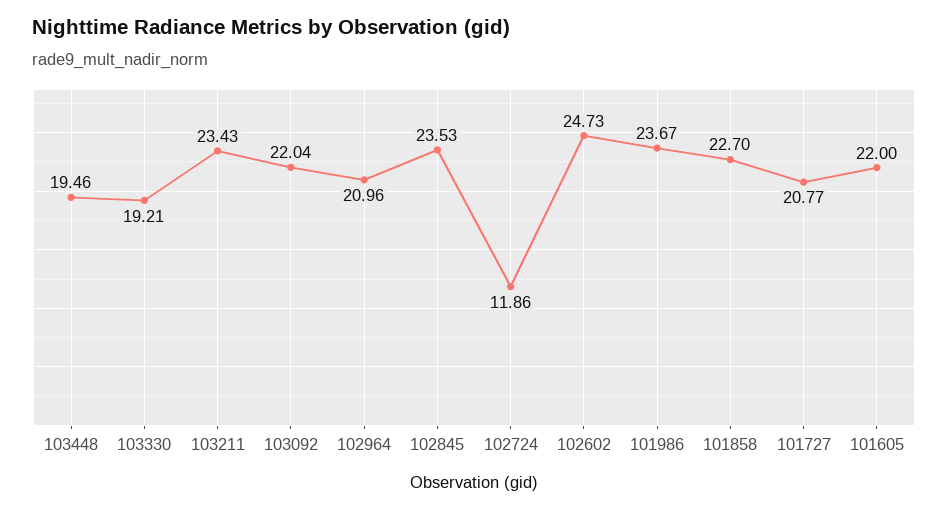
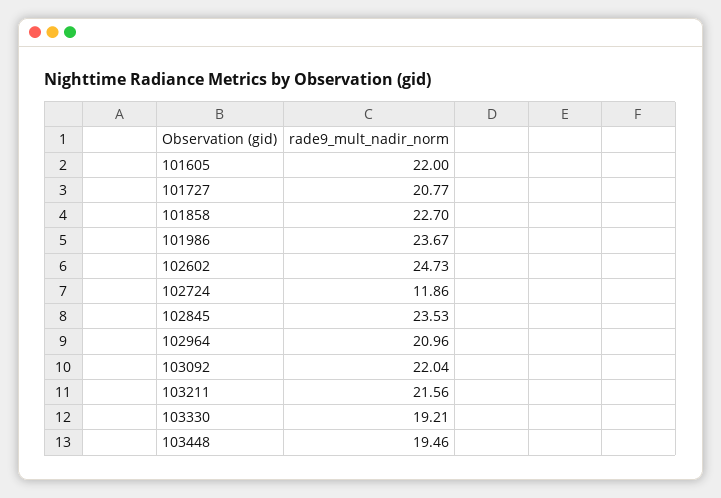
  {
    "103448": 19.46,
    "103330": 19.21,
-   "103211": 23.43,
+   "103211": 21.56,
    "103092": 22.04,
    "102964": 20.96,
    "102845": 23.53,
    "102724": 11.86,
    "102602": 24.73,
    "101986": 23.67,
    "101858": 22.7,
    "101727": 20.77,
    "101605": 22
  }

